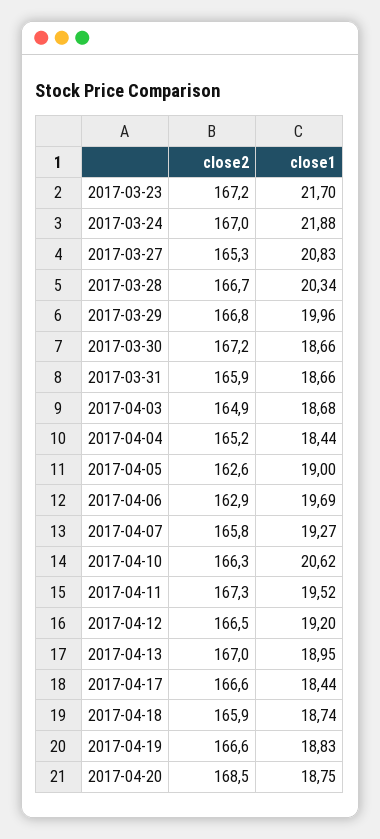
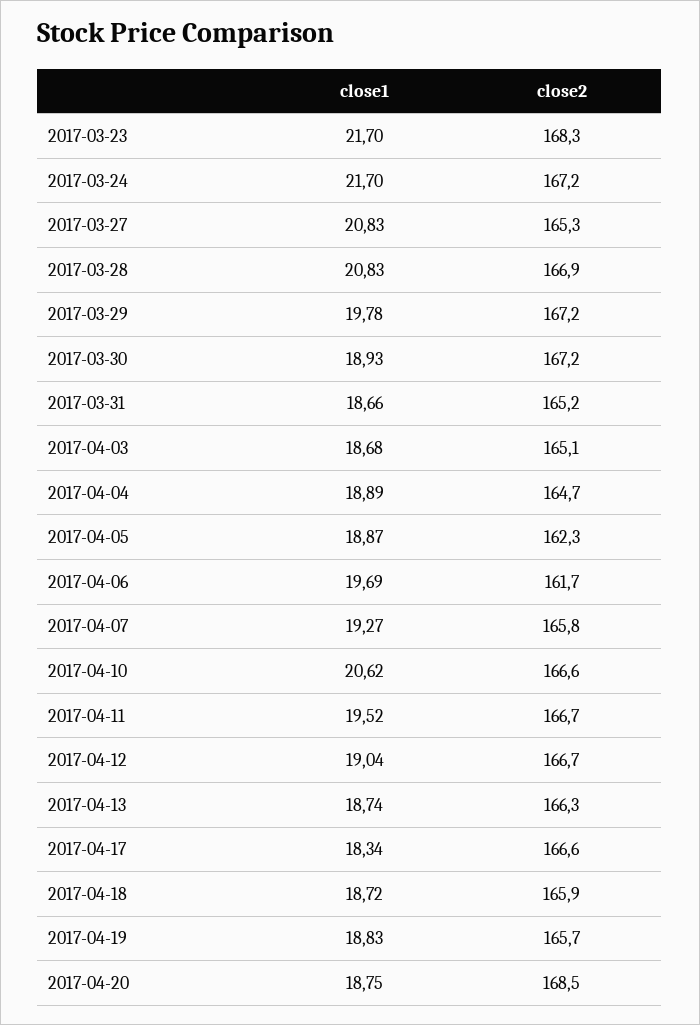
  {
    "close2": {
-     "2017-03-23": 167.2,
+     "2017-03-23": 168.3,
-     "2017-03-24": 167,
+     "2017-03-24": 167.2,
      "2017-03-27": 165.3,
-     "2017-03-28": 166.7,
+     "2017-03-28": 166.9,
-     "2017-03-29": 166.8,
+     "2017-03-29": 167.2,
      "2017-03-30": 167.2,
-     "2017-03-31": 165.9,
+     "2017-03-31": 165.2,
-     "2017-04-03": 164.9,
+     "2017-04-03": 165.1,
-     "2017-04-04": 165.2,
+     "2017-04-04": 164.7,
-     "2017-04-05": 162.6,
+     "2017-04-05": 162.3,
-     "2017-04-06": 162.9,
+     "2017-04-06": 161.7,
      "2017-04-07": 165.8,
-     "2017-04-10": 166.3,
+     "2017-04-10": 166.6,
-     "2017-04-11": 167.3,
+     "2017-04-11": 166.7,
-     "2017-04-12": 166.5,
+     "2017-04-12": 166.7,
-     "2017-04-13": 167,
+     "2017-04-13": 166.3,
      "2017-04-17": 166.6,
      "2017-04-18": 165.9,
-     "2017-04-19": 166.6,
+     "2017-04-19": 165.7,
      "2017-04-20": 168.5
    },
    "close1": {
      "2017-03-23": 21.7,
-     "2017-03-24": 21.88,
+     "2017-03-24": 21.7,
      "2017-03-27": 20.83,
-     "2017-03-28": 20.34,
+     "2017-03-28": 20.83,
-     "2017-03-29": 19.96,
+     "2017-03-29": 19.78,
-     "2017-03-30": 18.66,
+     "2017-03-30": 18.93,
      "2017-03-31": 18.66,
      "2017-04-03": 18.68,
-     "2017-04-04": 18.44,
+     "2017-04-04": 18.89,
-     "2017-04-05": 19,
+     "2017-04-05": 18.87,
      "2017-04-06": 19.69,
      "2017-04-07": 19.27,
      "2017-04-10": 20.62,
      "2017-04-11": 19.52,
-     "2017-04-12": 19.2,
+     "2017-04-12": 19.04,
-     "2017-04-13": 18.95,
+     "2017-04-13": 18.74,
-     "2017-04-17": 18.44,
+     "2017-04-17": 18.34,
-     "2017-04-18": 18.74,
+     "2017-04-18": 18.72,
      "2017-04-19": 18.83,
      "2017-04-20": 18.75
    }
  }

